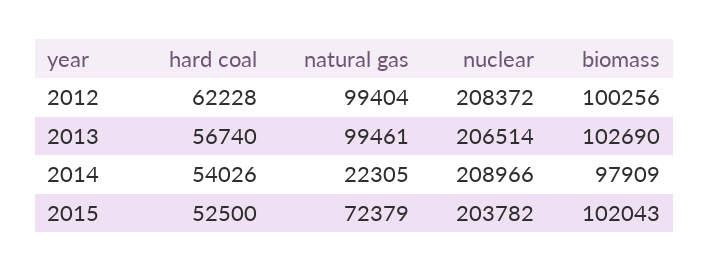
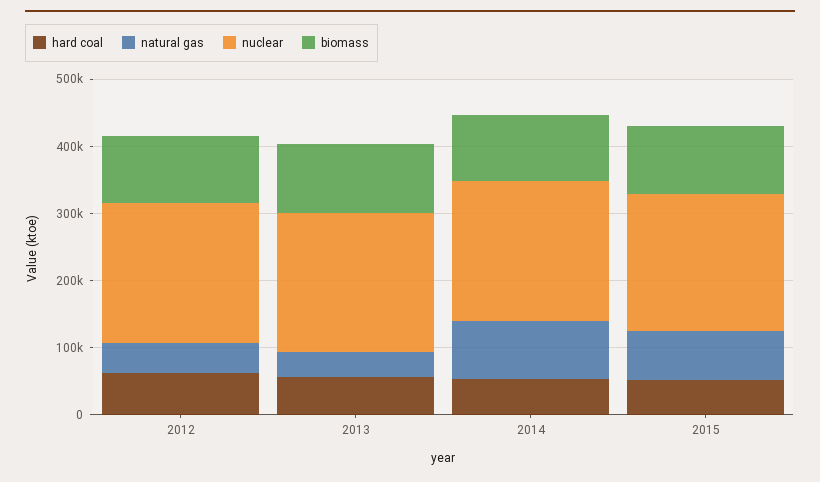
  {
    "hard coal": {
      "2012": 62228,
      "2013": 56740,
      "2014": 54026,
      "2015": 52500
    },
    "natural gas": {
-     "2012": 99404,
+     "2012": 40000,
-     "2013": 99461,
+     "2013": 40000,
-     "2014": 22305,
+     "2014": 80000,
      "2015": 72379
    },
    "nuclear": {
      "2012": 208372,
      "2013": 206514,
      "2014": 208966,
      "2015": 203782
    },
    "biomass": {
      "2012": 100256,
      "2013": 102690,
      "2014": 97909,
      "2015": 102043
    }
  }

